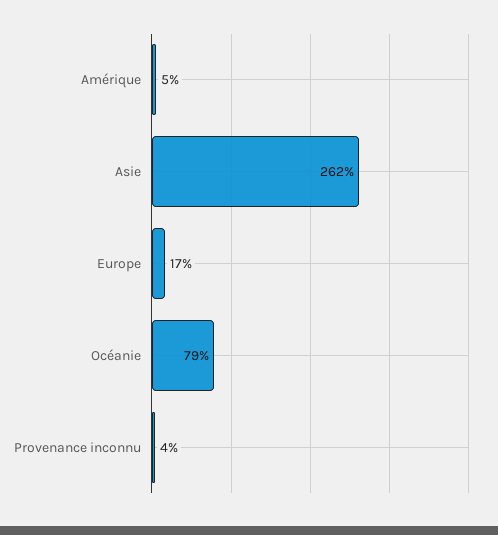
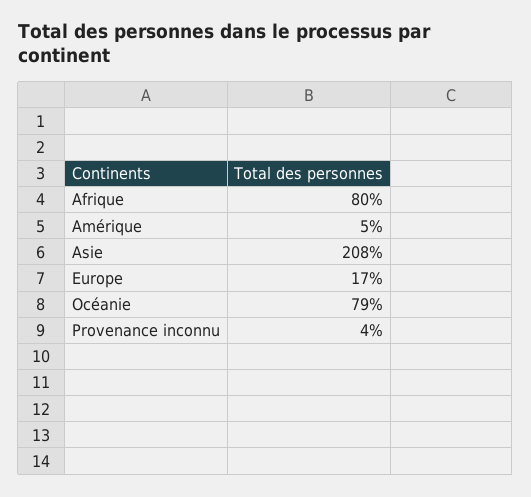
  {
    "Amérique": 5,
-   "Asie": 262,
+   "Asie": 208,
    "Europe": 17,
    "Océanie": 79,
-   "Provenance inconnu": 4
+   "Provenance inconnu": 4,
+   "Afrique": 80
  }

